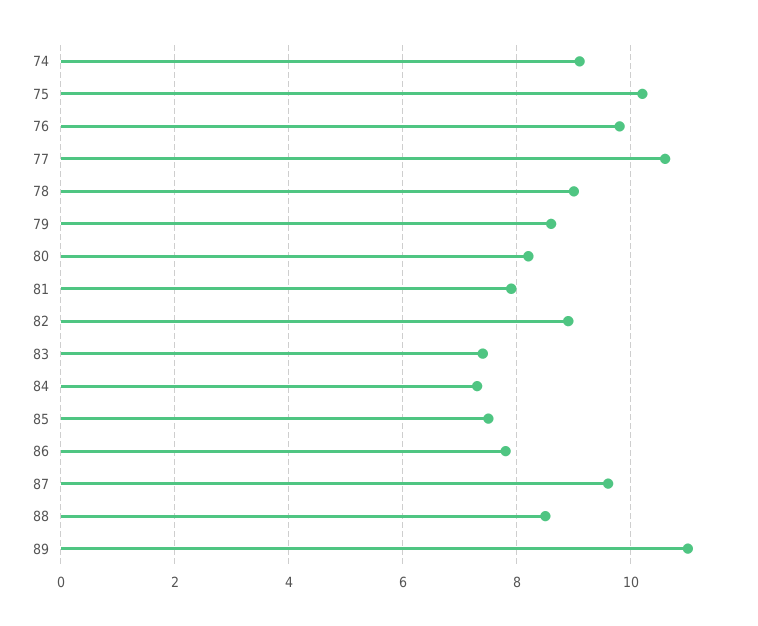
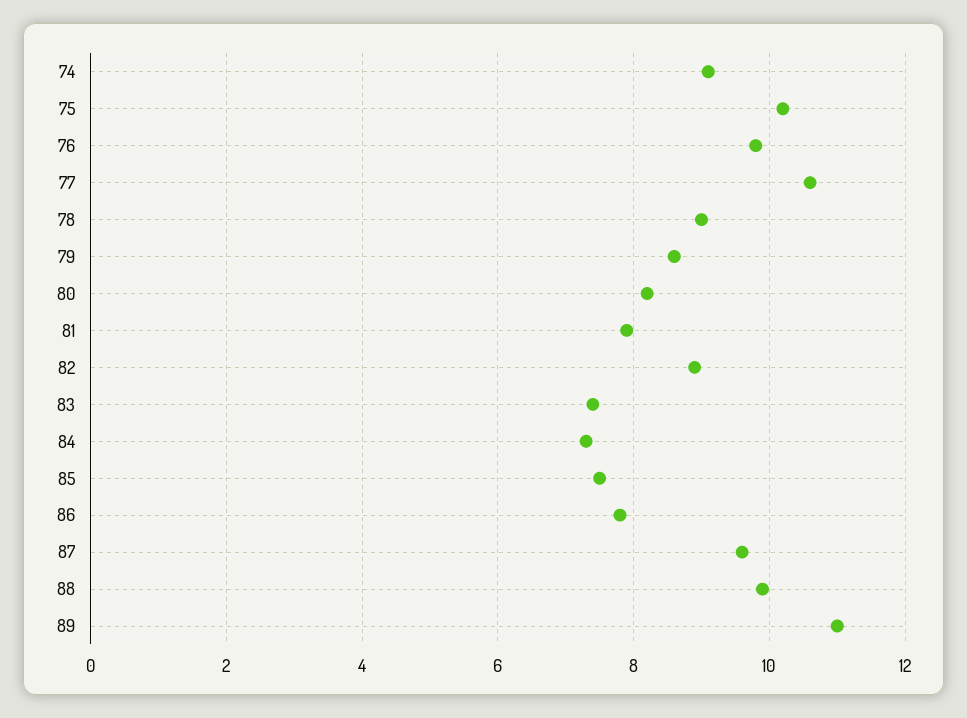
  {
    "74": 9,
    "75": 10,
    "76": 10,
    "77": 10.5,
    "78": 9,
    "79": 8.5,
    "80": 8,
    "81": 8,
    "82": 9,
    "83": 7.5,
    "84": 7.5,
    "85": 7.5,
    "86": 8,
    "87": 9.5,
-   "88": 8.5,
+   "88": 10,
    "89": 11
  }

